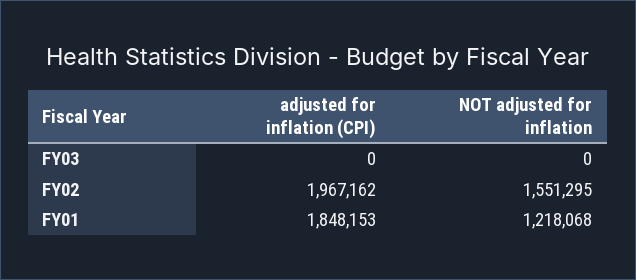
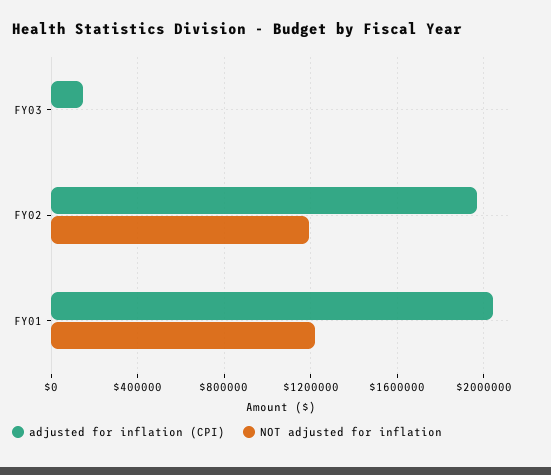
  {
    "adjusted for inflation (CPI)": {
-     "FY03": 0,
+     "FY03": 150000,
      "FY02": 1967162,
-     "FY01": 1848153
+     "FY01": 2050000
    },
    "NOT adjusted for inflation": {
      "FY03": 0,
-     "FY02": 1551295,
+     "FY02": 1200000,
      "FY01": 1218068
    }
  }

